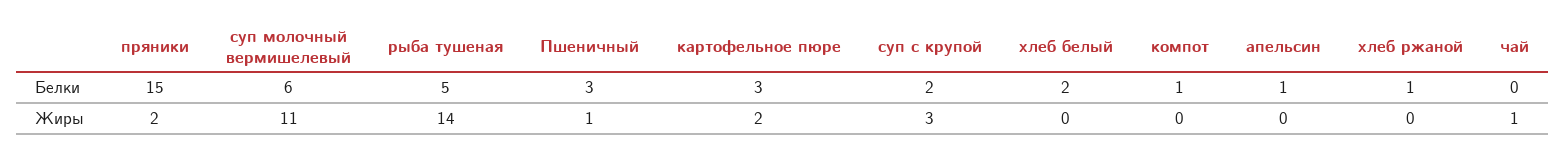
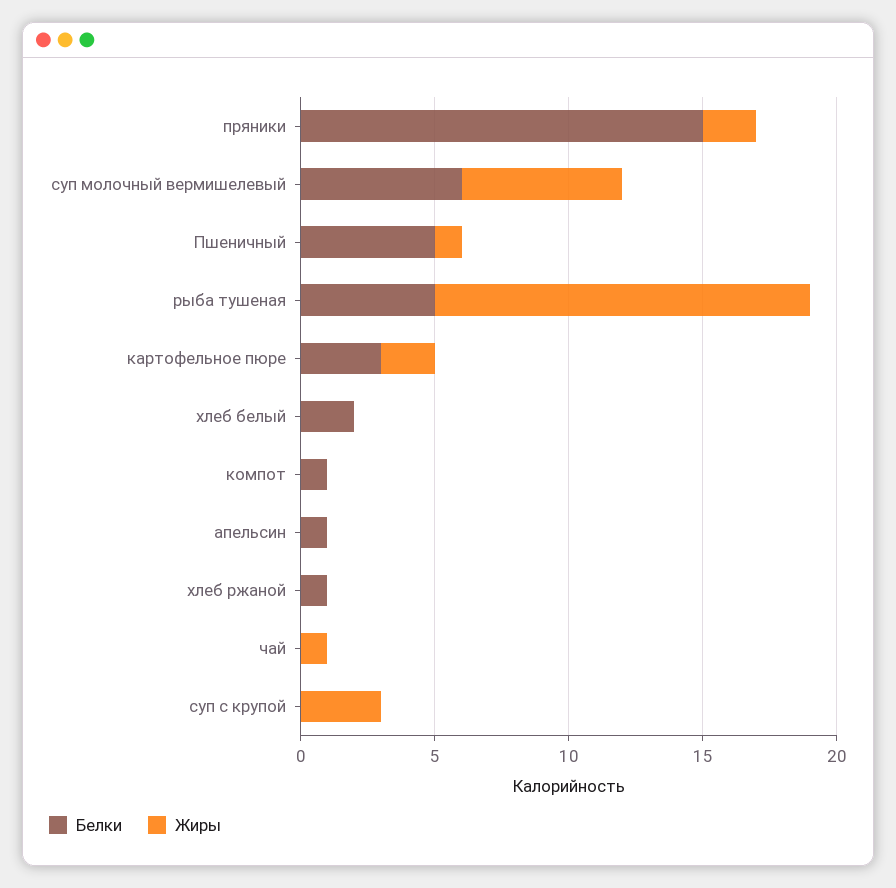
  {
    "Белки": {
      "пряники": 15,
      "суп молочный вермишелевый": 6,
      "рыба тушеная": 5,
-     "Пшеничный": 3,
+     "Пшеничный": 5,
      "картофельное пюре": 3,
-     "суп с крупой": 2,
+     "суп с крупой": 0,
      "хлеб белый": 2,
      "компот": 1,
      "апельсин": 1,
      "хлеб ржаной": 1,
      "чай": 0
    },
    "Жиры": {
      "пряники": 2,
-     "суп молочный вермишелевый": 11,
+     "суп молочный вермишелевый": 6,
      "рыба тушеная": 14,
      "Пшеничный": 1,
      "картофельное пюре": 2,
      "суп с крупой": 3,
      "хлеб белый": 0,
      "компот": 0,
      "апельсин": 0,
      "хлеб ржаной": 0,
      "чай": 1
    }
  }

